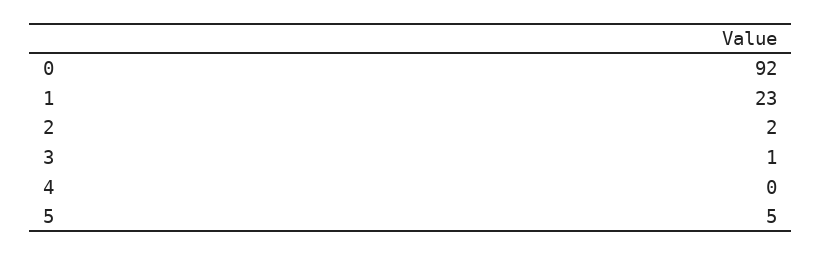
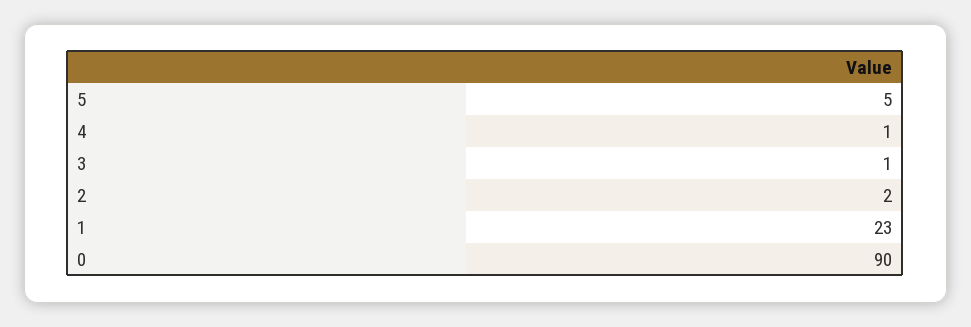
  {
-   "0": 92,
+   "0": 90,
    "1": 23,
    "2": 2,
    "3": 1,
-   "4": 0,
+   "4": 1,
    "5": 5
  }

